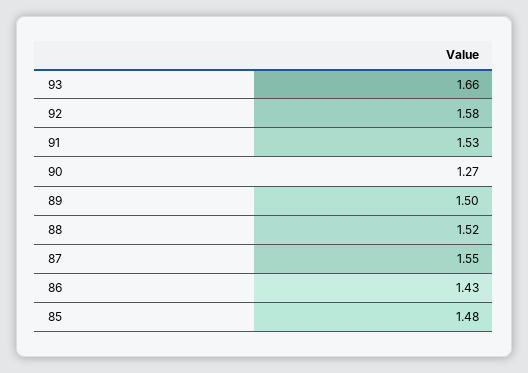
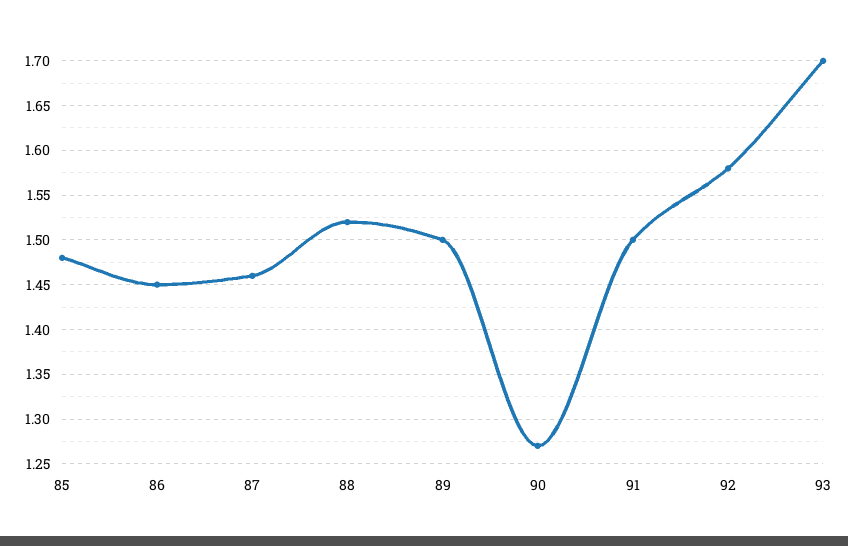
  {
-   "93": 1.66,
+   "93": 1.7,
    "92": 1.58,
-   "91": 1.53,
+   "91": 1.5,
    "90": 1.27,
    "89": 1.5,
    "88": 1.52,
-   "87": 1.55,
+   "87": 1.46,
-   "86": 1.43,
+   "86": 1.45,
    "85": 1.48
  }

